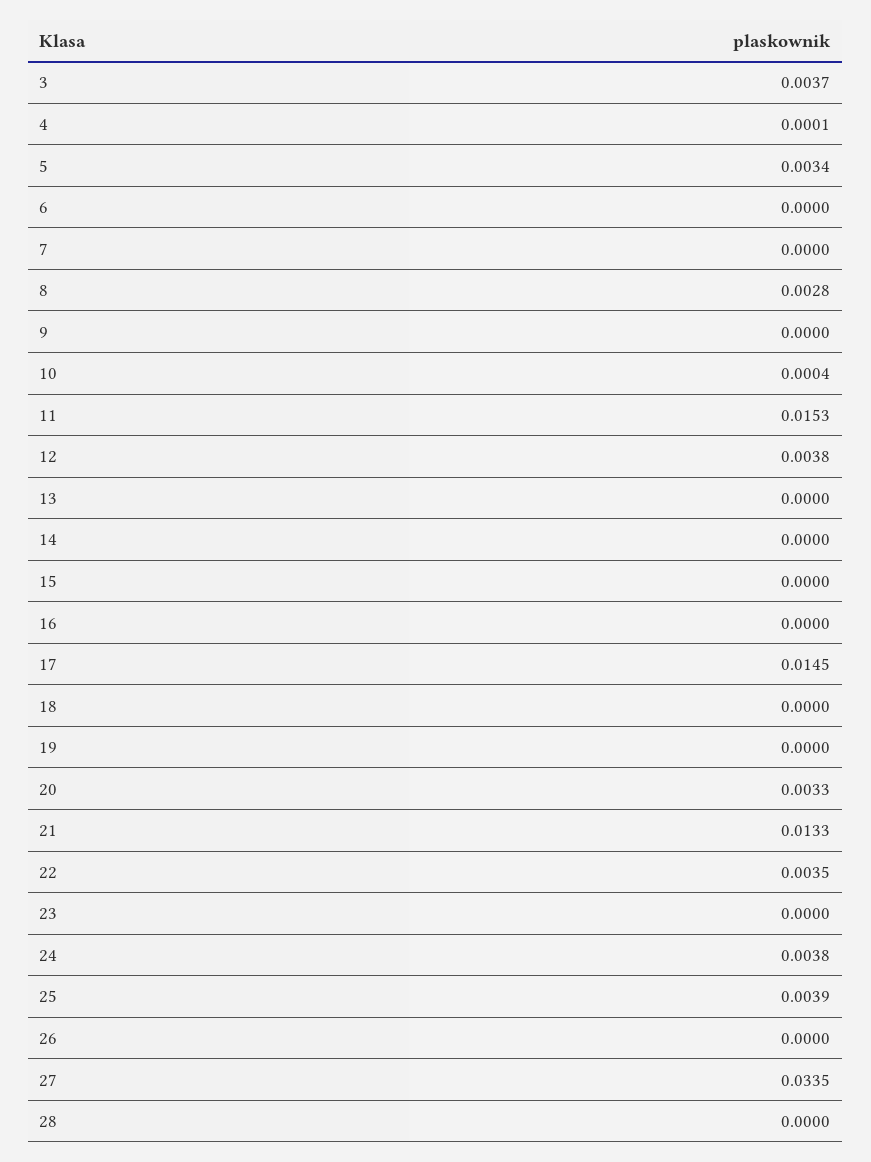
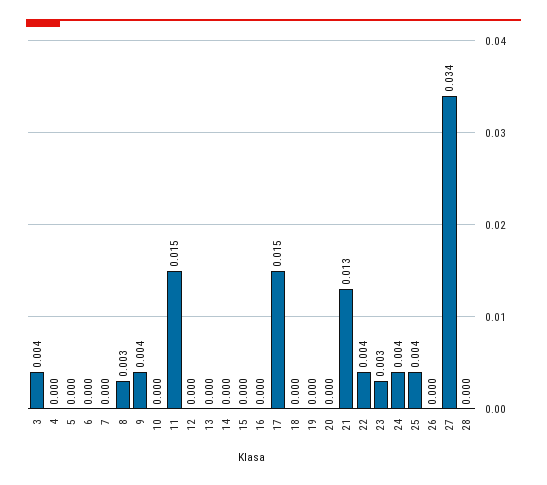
  {
    "3": 0.0037,
    "4": 0.0001,
-   "5": 0.0034,
+   "5": 0,
    "6": 0,
    "7": 0,
    "8": 0.0028,
-   "9": 0,
+   "9": 0.004,
    "10": 0.0004,
    "11": 0.0153,
-   "12": 0.0038,
+   "12": 0,
    "13": 0,
    "14": 0,
    "15": 0,
    "16": 0,
    "17": 0.0145,
    "18": 0,
    "19": 0,
-   "20": 0.0033,
+   "20": 0,
    "21": 0.0133,
    "22": 0.0035,
-   "23": 0,
+   "23": 0.003,
    "24": 0.0038,
    "25": 0.0039,
    "26": 0,
    "27": 0.0335,
    "28": 0
  }

